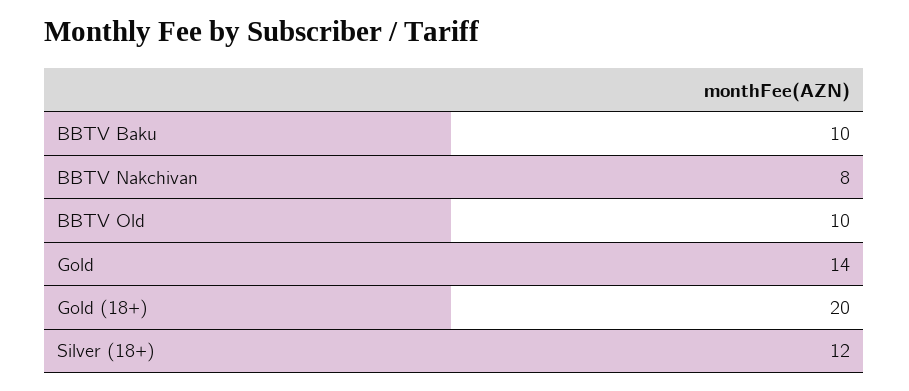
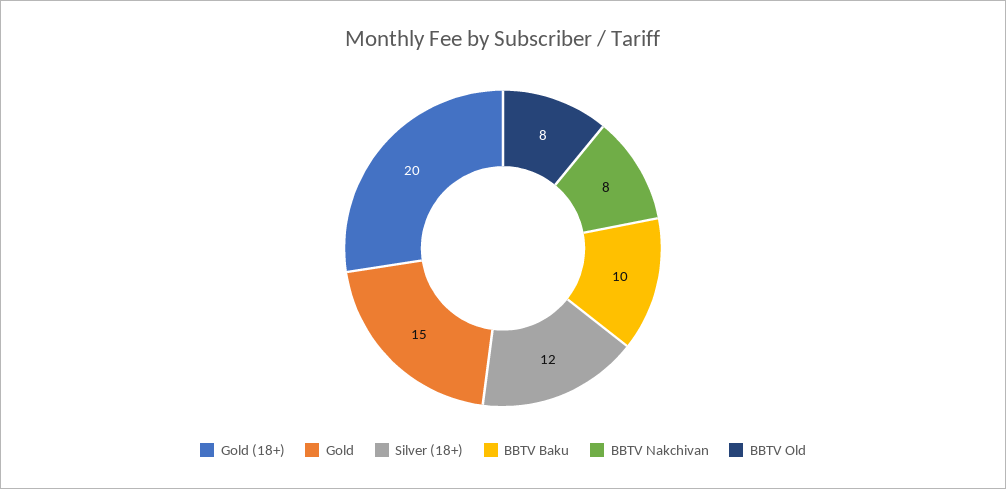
  {
    "BBTV Baku": 10,
    "BBTV Nakchivan": 8,
-   "BBTV Old": 10,
+   "BBTV Old": 8,
-   "Gold": 14,
+   "Gold": 15,
    "Gold (18+)": 20,
    "Silver (18+)": 12
  }

